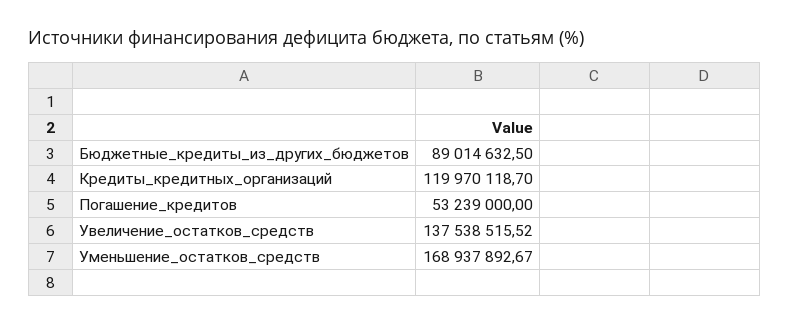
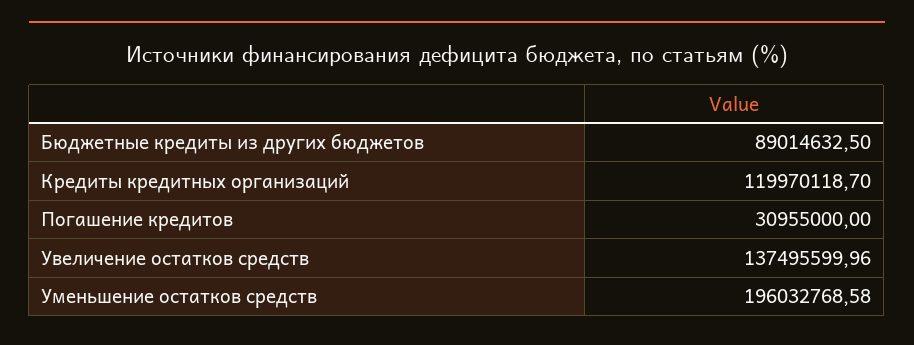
  {
    "Бюджетные_кредиты_из_других_бюджетов": 89014632.5,
    "Кредиты_кредитных_организаций": 119970118.7,
-   "Погашение_кредитов": 53239000,
+   "Погашение_кредитов": 30955000,
-   "Увеличение_остатков_средств": 137538515.52,
+   "Увеличение_остатков_средств": 137495599.96,
-   "Уменьшение_остатков_средств": 168937892.67
+   "Уменьшение_остатков_средств": 196032768.58
  }

